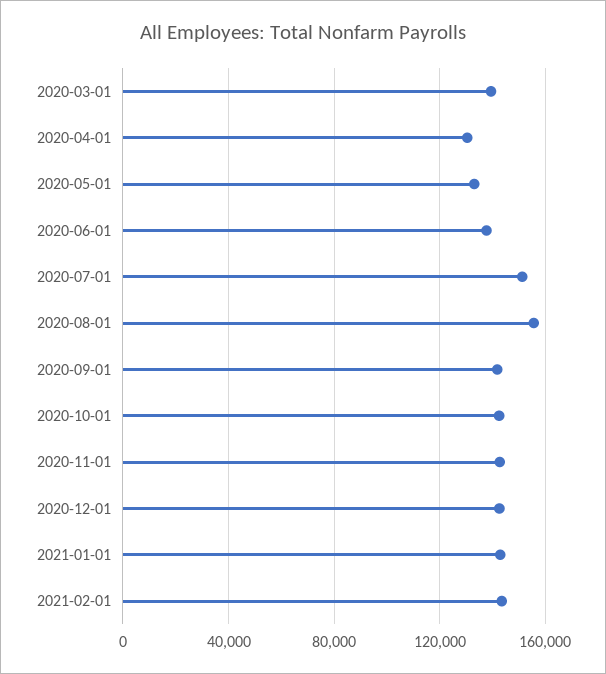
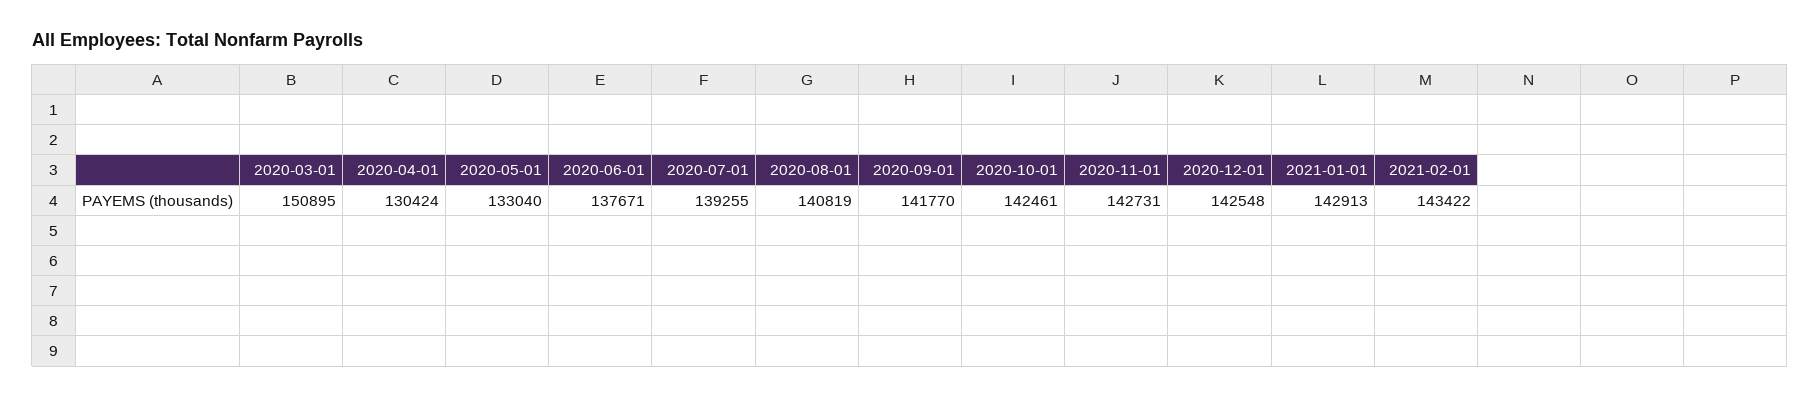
  {
-   "2020-03-01": 140000,
+   "2020-03-01": 150895,
    "2020-04-01": 130424,
    "2020-05-01": 133040,
    "2020-06-01": 137671,
-   "2020-07-01": 150000,
+   "2020-07-01": 139255,
-   "2020-08-01": 155000,
+   "2020-08-01": 140819,
    "2020-09-01": 141770,
    "2020-10-01": 142461,
    "2020-11-01": 142731,
    "2020-12-01": 142548,
    "2021-01-01": 142913,
    "2021-02-01": 143422
  }

